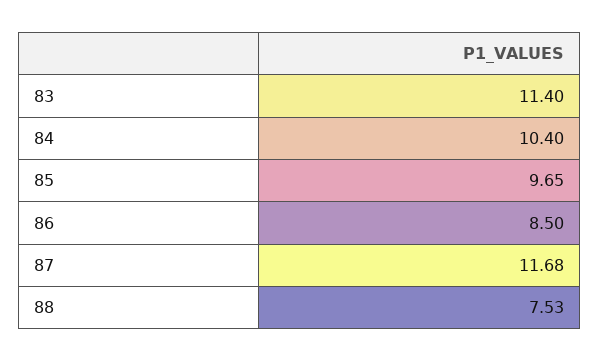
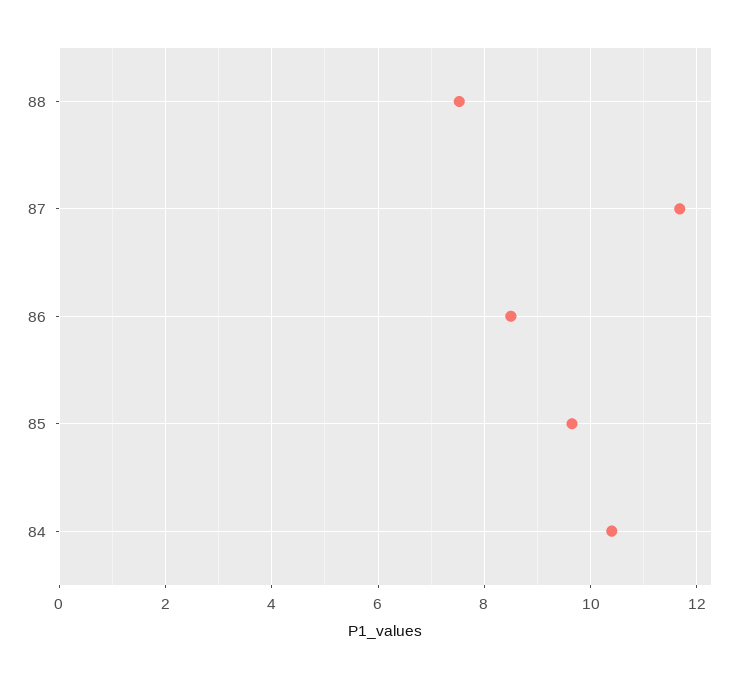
  {
-   "83": 11.4,
    "84": 10.4,
    "85": 9.65,
    "86": 8.5,
    "87": 11.68,
    "88": 7.53
  }

